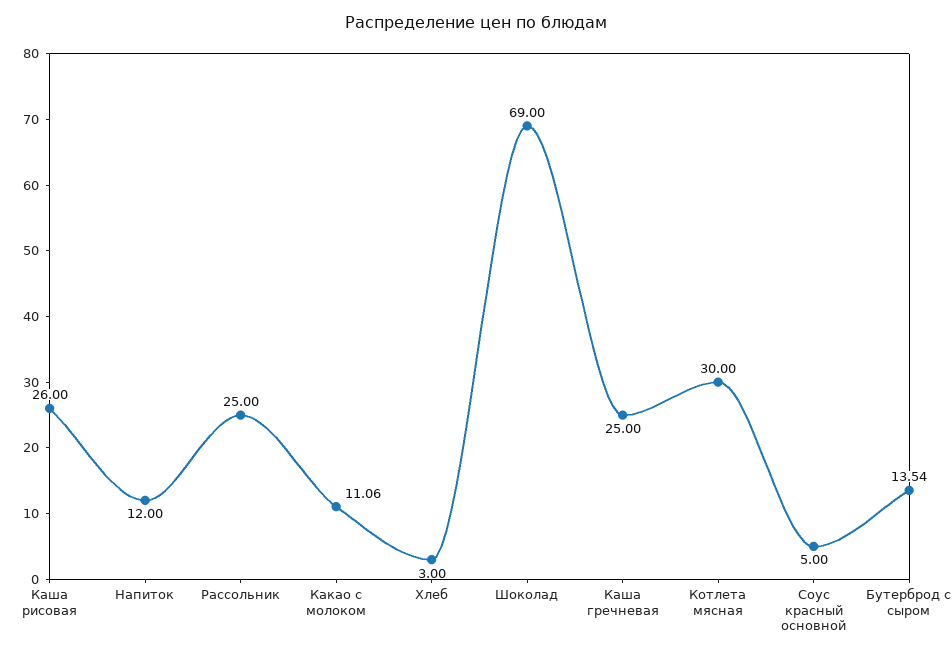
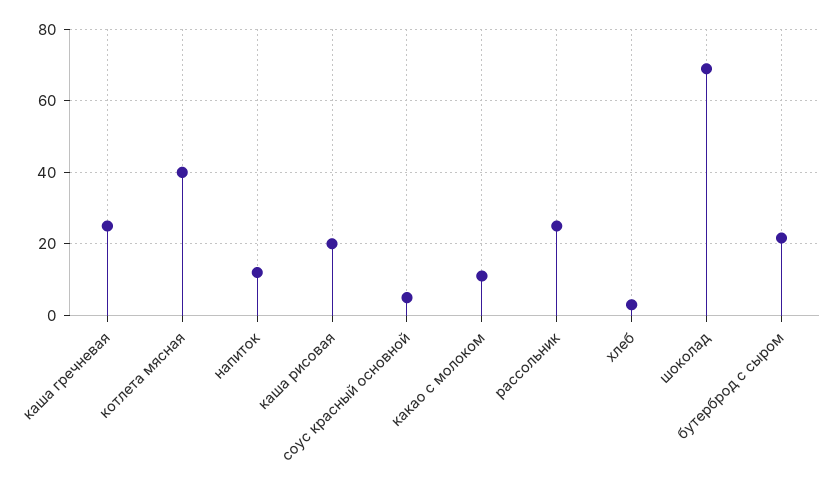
  {
-   "Каша рисовая": 26,
+   "Каша рисовая": 20,
    "Напиток": 12,
    "Рассольник": 25,
    "Какао с молоком": 11.06,
    "Хлеб": 3,
    "Шоколад": 69,
    "Каша гречневая": 25,
-   "Котлета мясная": 30,
+   "Котлета мясная": 40,
    "Соус красный основной": 5,
-   "Бутерброд с сыром": 13.54
+   "Бутерброд с сыром": 22
  }

